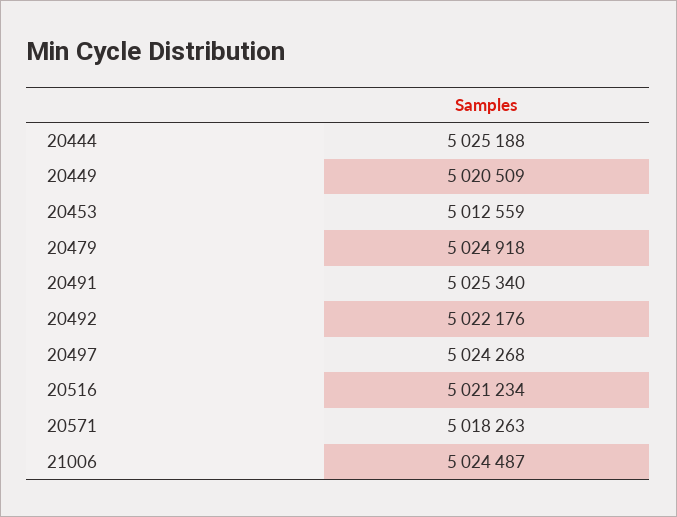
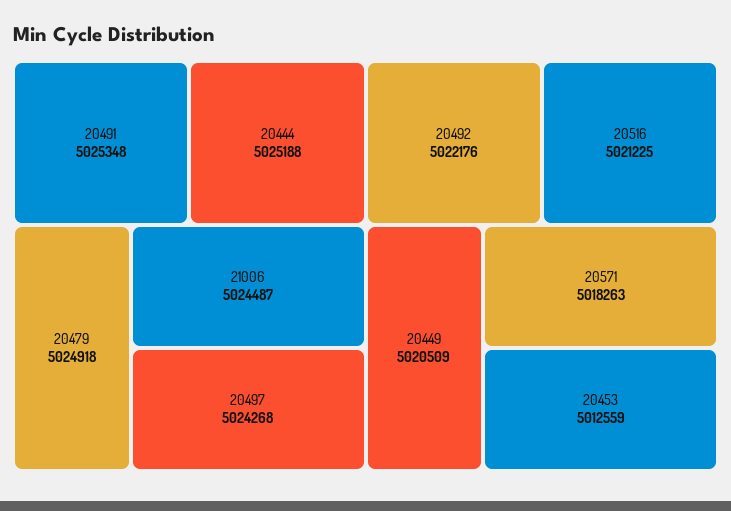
  {
    "20444": 5025188,
    "20449": 5020509,
    "20453": 5012559,
    "20479": 5024918,
-   "20491": 5025340,
+   "20491": 5025348,
    "20492": 5022176,
    "20497": 5024268,
-   "20516": 5021234,
+   "20516": 5021225,
    "20571": 5018263,
    "21006": 5024487
  }

